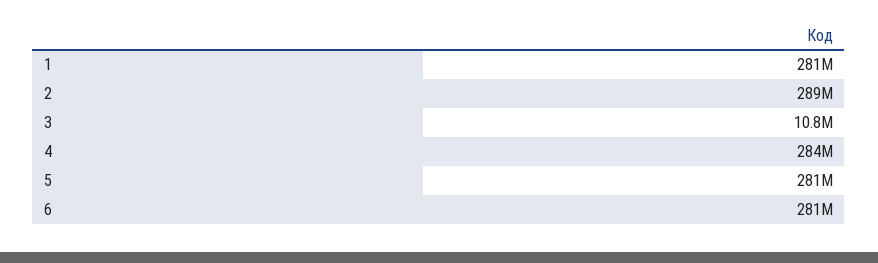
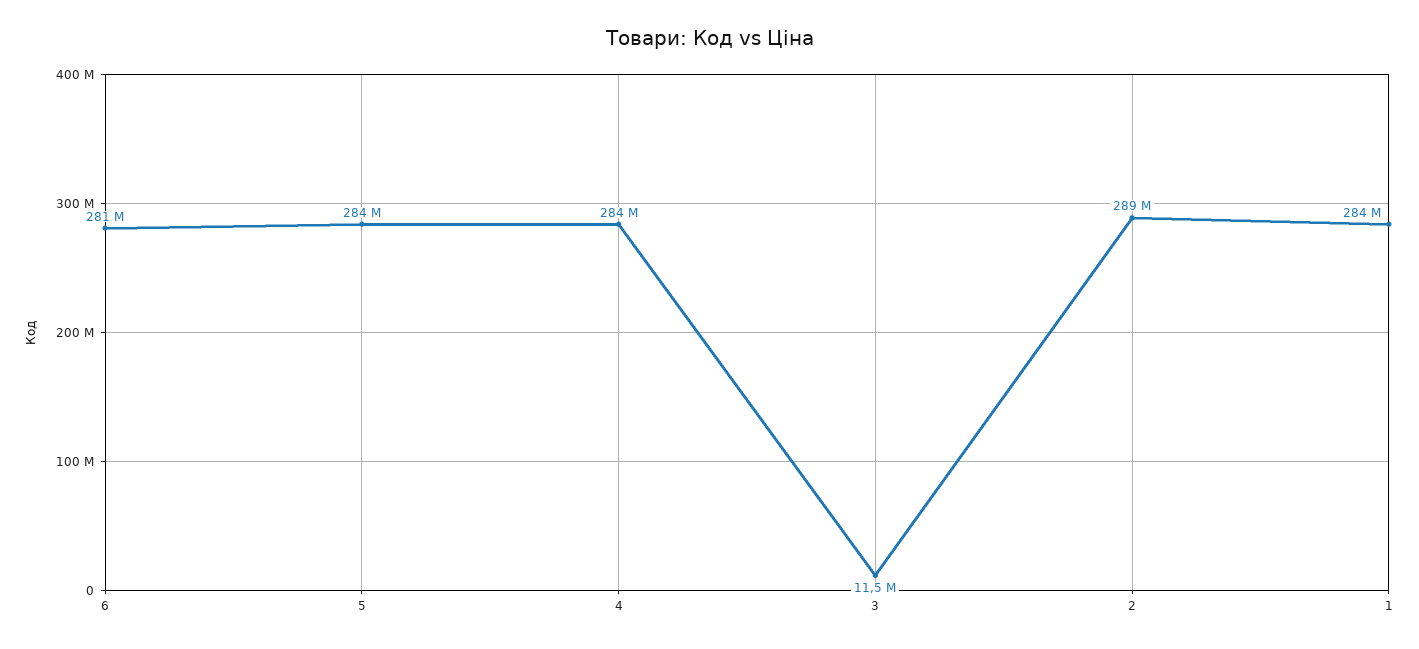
  {
-   "1": 281000000,
+   "1": 284000000,
    "2": 289000000,
-   "3": 10800000,
+   "3": 11500000,
    "4": 284000000,
-   "5": 281000000,
+   "5": 284000000,
    "6": 281000000
  }

